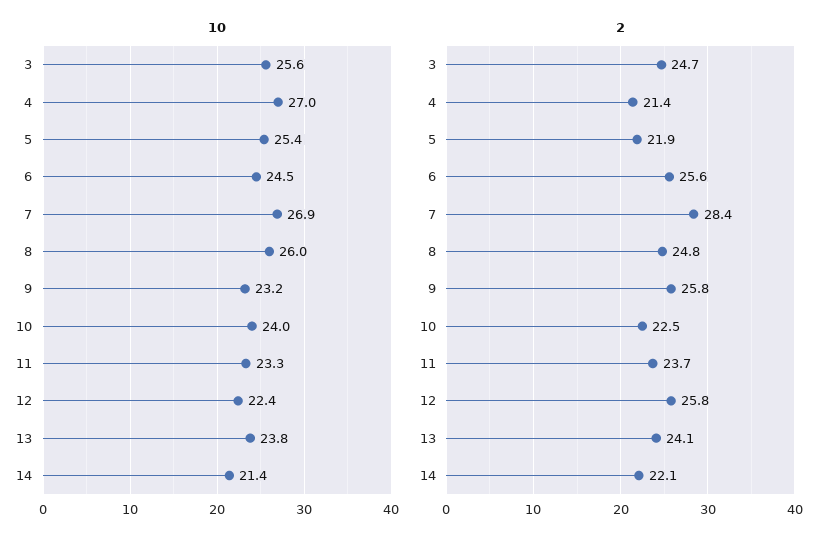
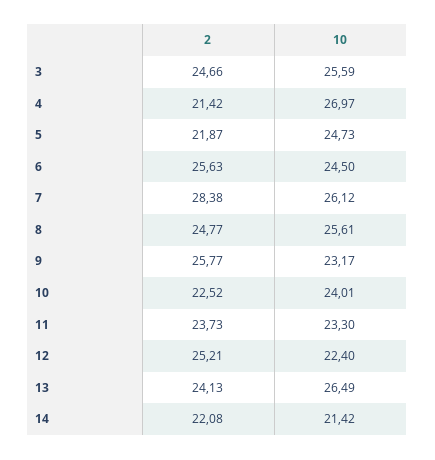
  {
    "10": {
      "3": 25.59,
      "4": 26.97,
-     "5": 25.4,
+     "5": 24.73,
      "6": 24.5,
-     "7": 26.9,
+     "7": 26.12,
-     "8": 26,
+     "8": 25.61,
      "9": 23.17,
      "10": 24.01,
      "11": 23.3,
      "12": 22.4,
-     "13": 23.8,
+     "13": 26.49,
      "14": 21.42
    },
    "2": {
      "3": 24.66,
      "4": 21.42,
      "5": 21.87,
      "6": 25.63,
      "7": 28.38,
      "8": 24.77,
      "9": 25.77,
      "10": 22.52,
      "11": 23.73,
-     "12": 25.8,
+     "12": 25.21,
      "13": 24.13,
      "14": 22.08
    }
  }

